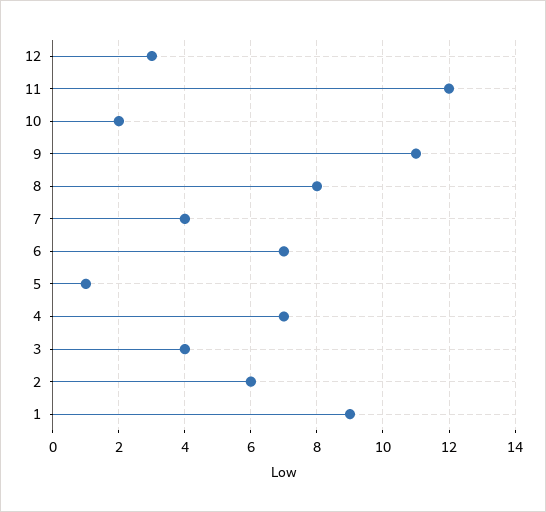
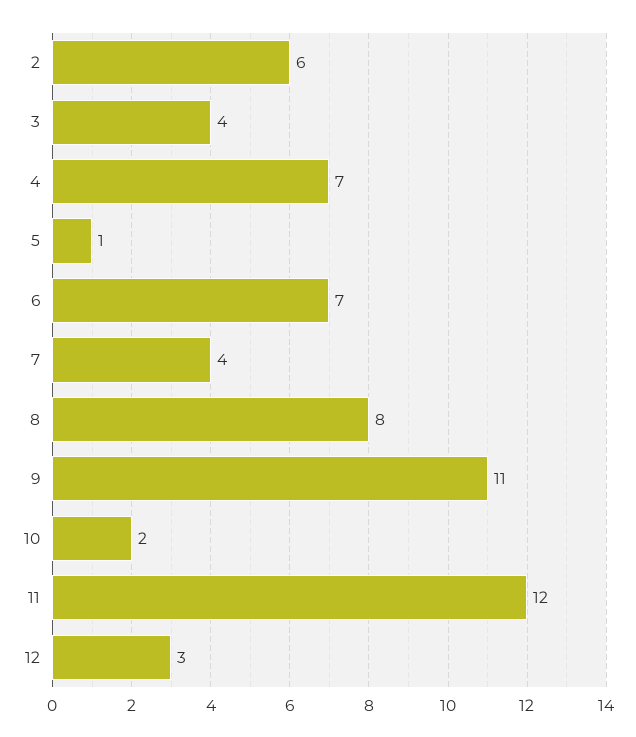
  {
    "12": 3,
    "11": 12,
    "10": 2,
    "9": 11,
    "8": 8,
    "7": 4,
    "6": 7,
    "5": 1,
    "4": 7,
    "3": 4,
-   "2": 6,
+   "2": 6
-   "1": 9
  }

